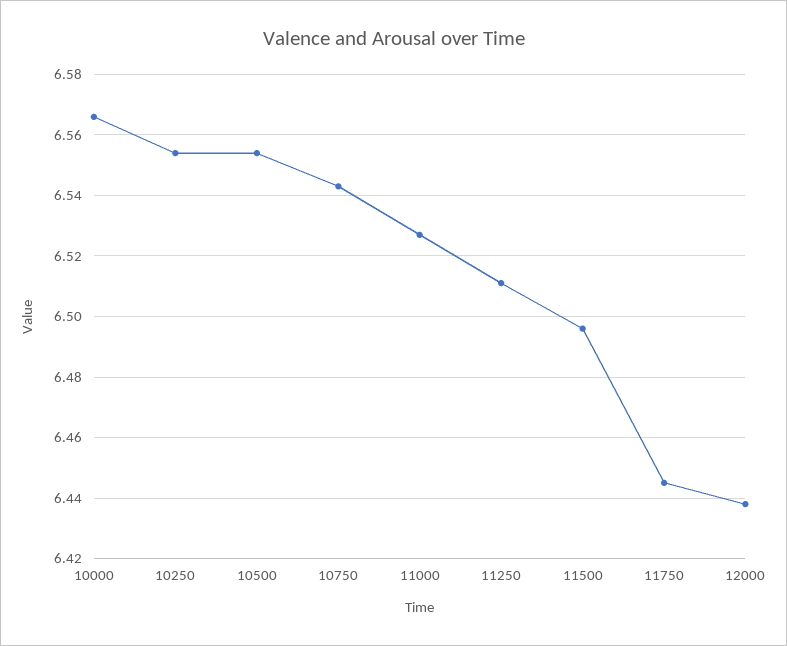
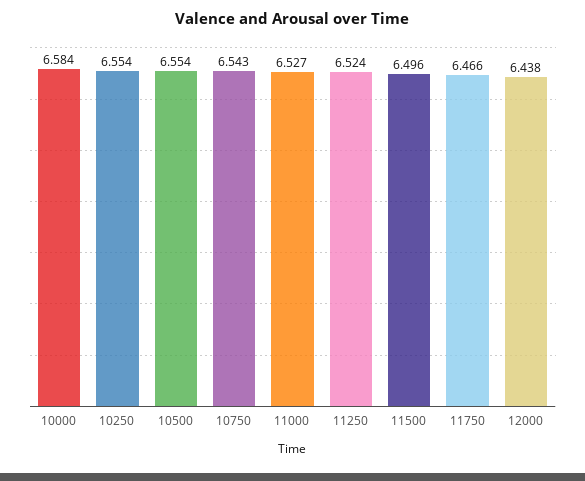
  {
-   "10000": 6.565,
+   "10000": 6.584,
    "10250": 6.554,
    "10500": 6.554,
    "10750": 6.543,
    "11000": 6.527,
-   "11250": 6.51,
+   "11250": 6.524,
    "11500": 6.496,
-   "11750": 6.445,
+   "11750": 6.466,
    "12000": 6.438
  }

